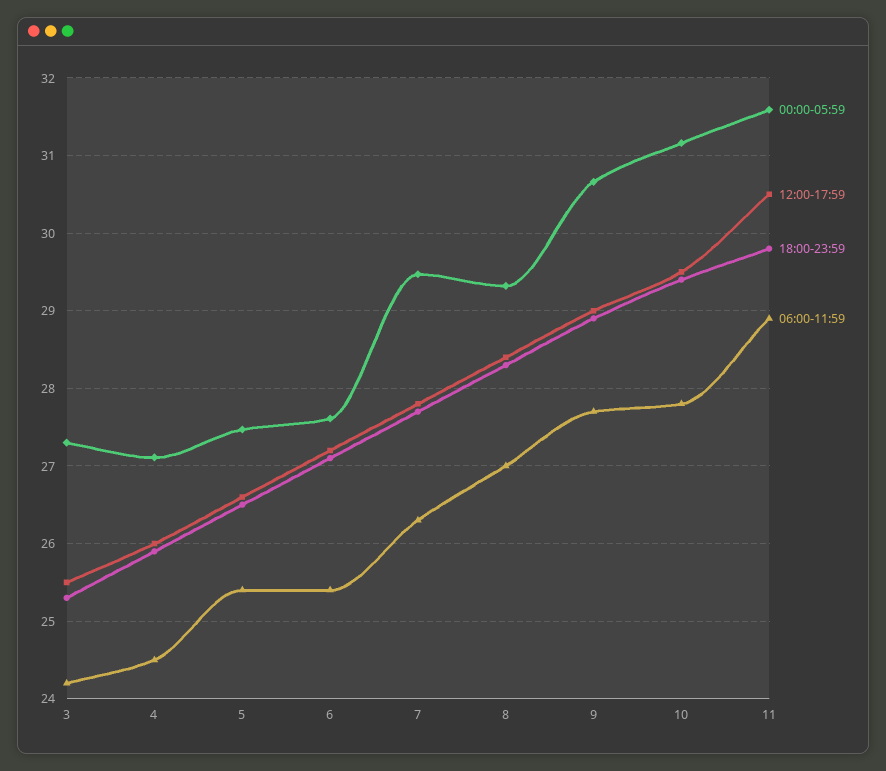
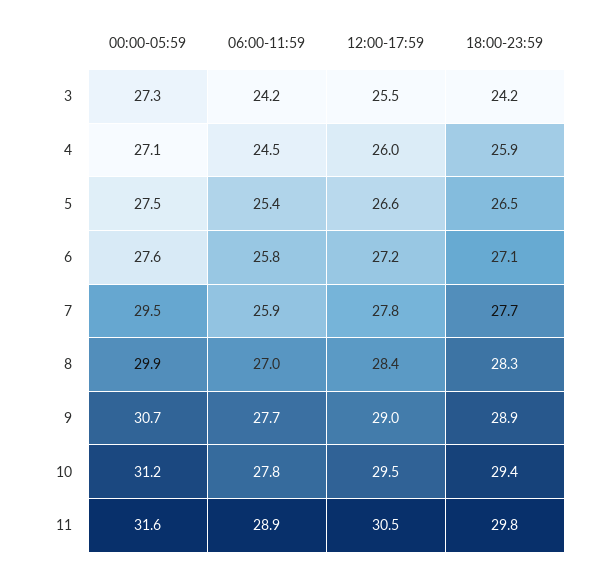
  {
    "00:00-05:59": {
      "3": 27.3,
      "4": 27.1,
      "5": 27.5,
      "6": 27.6,
      "7": 29.5,
-     "8": 29.3,
+     "8": 29.9,
      "9": 30.7,
      "10": 31.2,
      "11": 31.6
    },
    "12:00-17:59": {
      "3": 25.5,
      "4": 26,
      "5": 26.6,
      "6": 27.2,
      "7": 27.8,
      "8": 28.4,
      "9": 29,
      "10": 29.5,
      "11": 30.5
    },
    "18:00-23:59": {
-     "3": 25.3,
+     "3": 24.2,
      "4": 25.9,
      "5": 26.5,
      "6": 27.1,
      "7": 27.7,
      "8": 28.3,
      "9": 28.9,
      "10": 29.4,
      "11": 29.8
    },
    "06:00-11:59": {
      "3": 24.2,
      "4": 24.5,
      "5": 25.4,
-     "6": 25.4,
+     "6": 25.8,
-     "7": 26.3,
+     "7": 25.9,
      "8": 27,
      "9": 27.7,
      "10": 27.8,
      "11": 28.9
    }
  }

